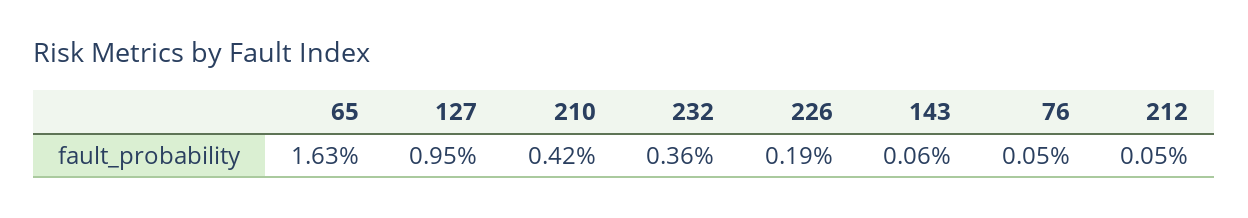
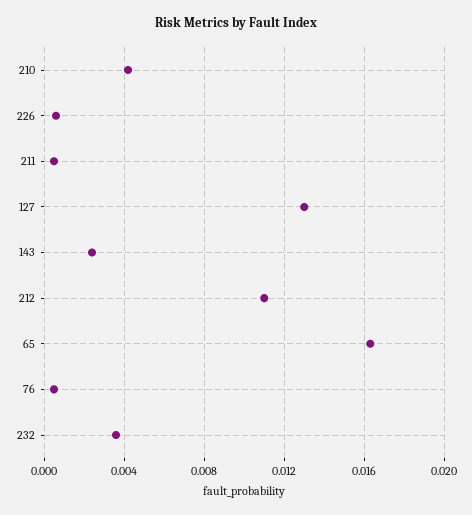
  {
    "65": 0.0163,
-   "127": 0.0095,
+   "127": 0.013,
    "210": 0.0042,
    "232": 0.0036,
-   "226": 0.0019,
+   "226": 0.0005,
-   "143": 0.0006,
+   "143": 0.0025,
    "76": 0.0005,
-   "212": 0.0005
+   "212": 0.011,
+   "211": 0.0005
  }

